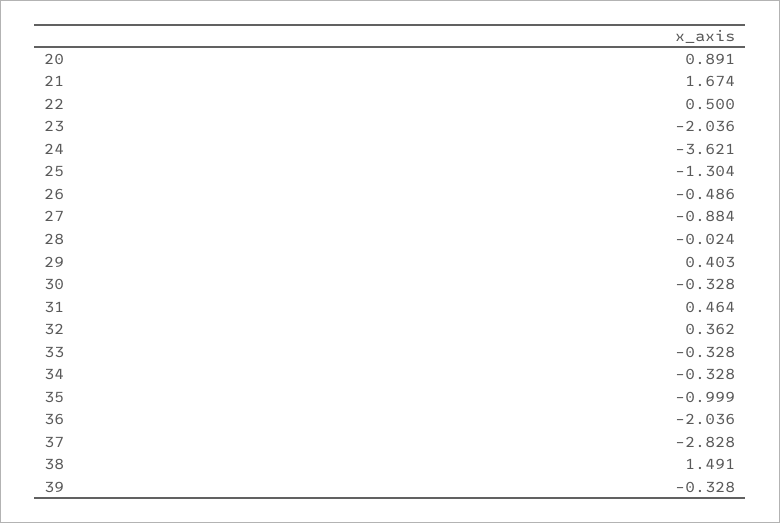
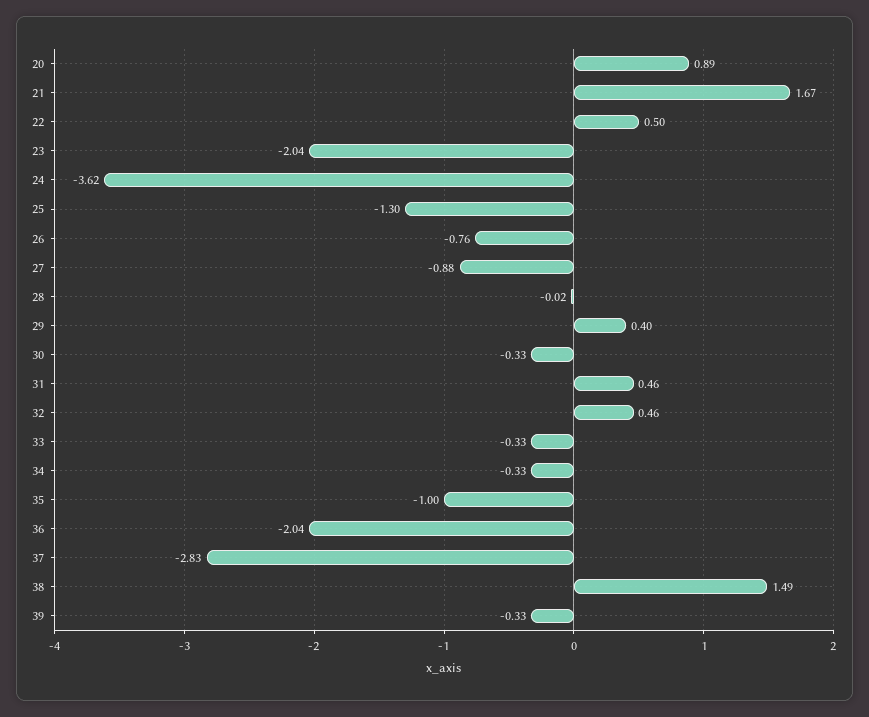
  {
    "20": 0.891,
    "21": 1.674,
    "22": 0.5,
    "23": -2.036,
    "24": -3.621,
    "25": -1.304,
-   "26": -0.486,
+   "26": -0.76,
    "27": -0.884,
    "28": -0.024,
    "29": 0.403,
    "30": -0.328,
    "31": 0.464,
-   "32": 0.362,
+   "32": 0.46,
    "33": -0.328,
    "34": -0.328,
    "35": -0.999,
    "36": -2.036,
    "37": -2.828,
    "38": 1.491,
    "39": -0.328
  }

